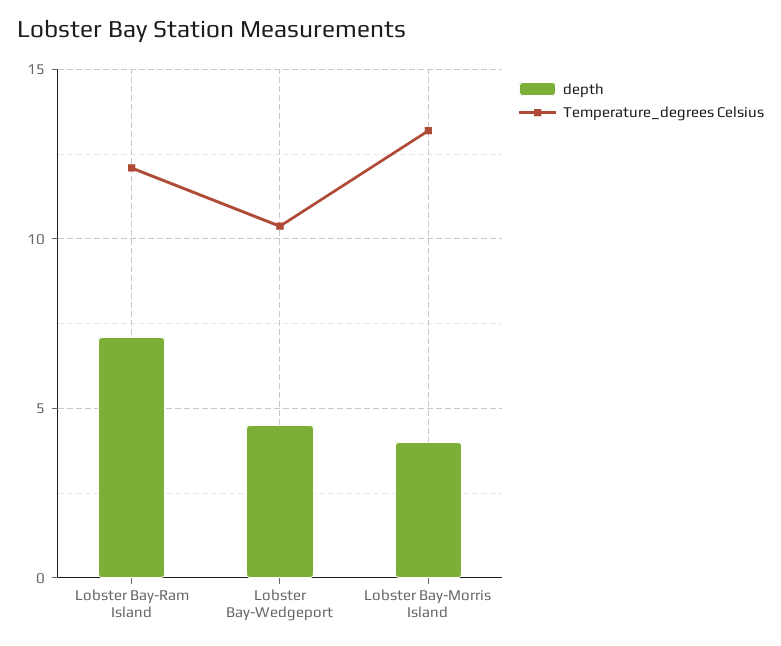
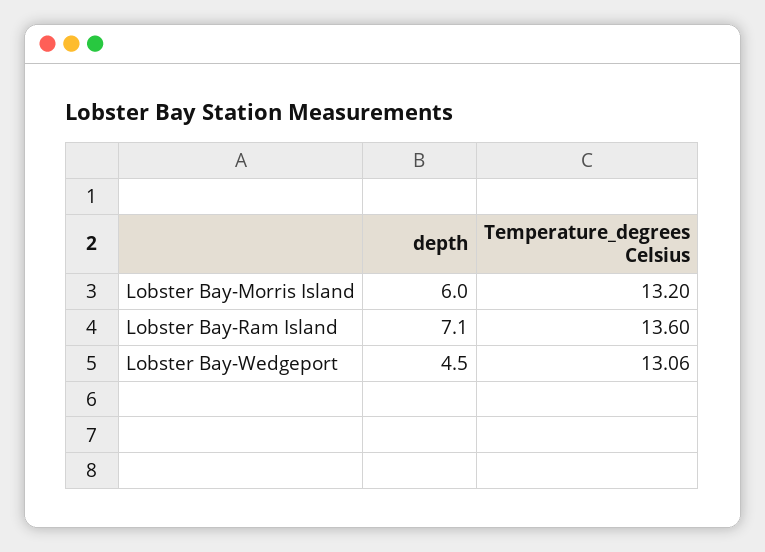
  {
    "depth": {
      "Lobster Bay-Ram Island": 7.1,
      "Lobster Bay-Wedgeport": 4.5,
-     "Lobster Bay-Morris Island": 4
+     "Lobster Bay-Morris Island": 6
    },
    "Temperature_degrees Celsius": {
-     "Lobster Bay-Ram Island": 12,
+     "Lobster Bay-Ram Island": 13.6,
-     "Lobster Bay-Wedgeport": 10.5,
+     "Lobster Bay-Wedgeport": 13.06,
      "Lobster Bay-Morris Island": 13.2
    }
  }

